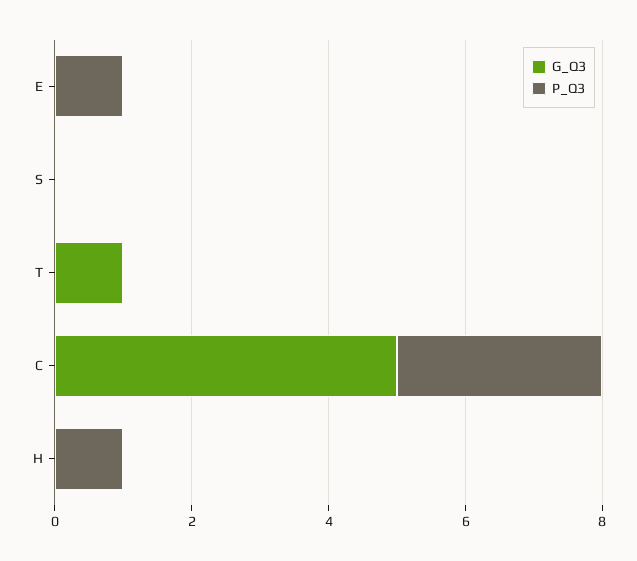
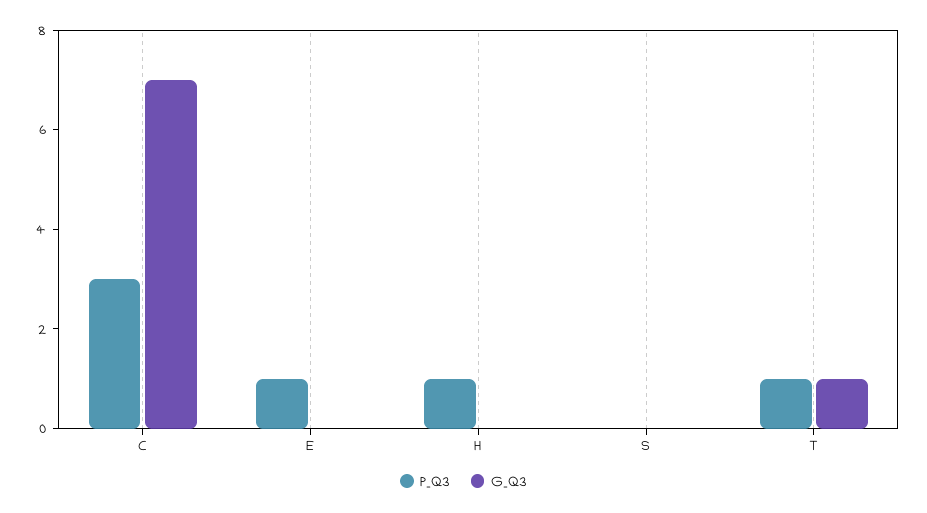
  {
    "G_Q3": {
      "E": 0,
      "S": 0,
      "T": 1,
-     "C": 5,
+     "C": 7,
      "H": 0
    },
    "P_Q3": {
      "E": 1,
      "S": 0,
-     "T": 0,
+     "T": 1,
      "C": 3,
      "H": 1
    }
  }

